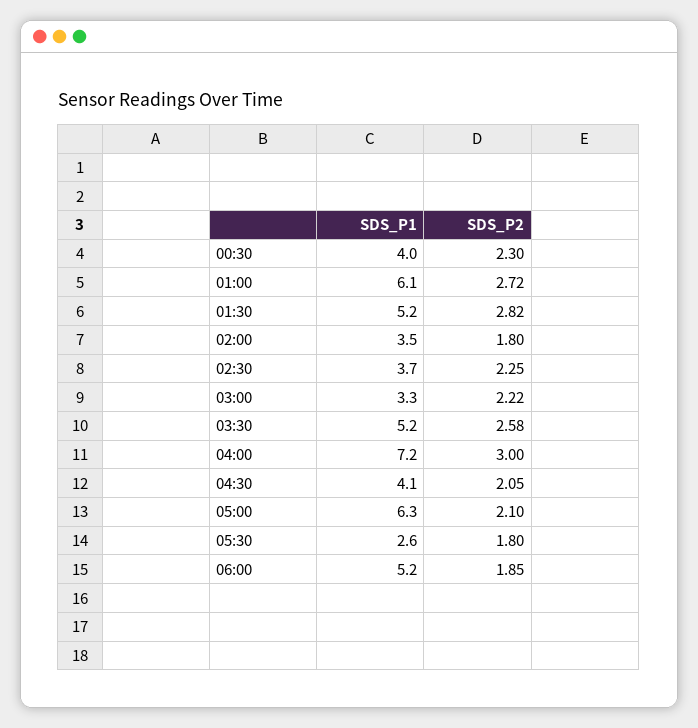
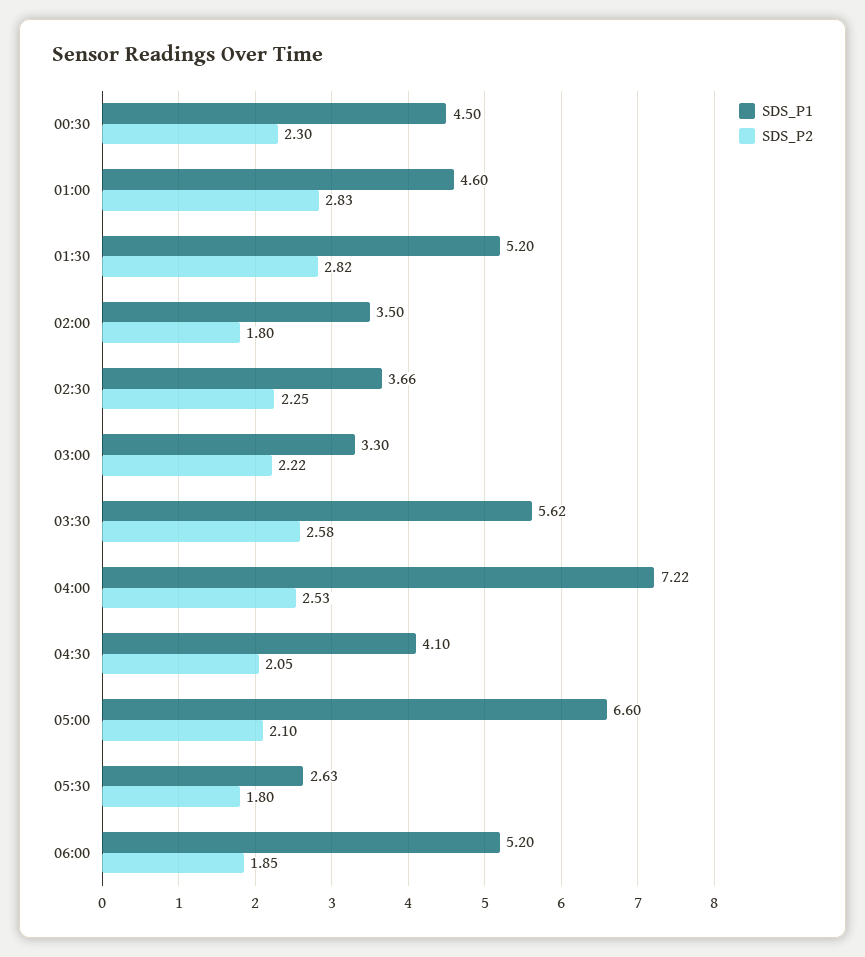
  {
    "SDS_P1": {
-     "00:30": 4,
+     "00:30": 4.5,
-     "01:00": 6.1,
+     "01:00": 4.6,
      "01:30": 5.2,
      "02:00": 3.5,
      "02:30": 3.66,
      "03:00": 3.3,
-     "03:30": 5.2,
+     "03:30": 5.62,
      "04:00": 7.22,
      "04:30": 4.1,
-     "05:00": 6.3,
+     "05:00": 6.6,
      "05:30": 2.63,
      "06:00": 5.2
    },
    "SDS_P2": {
      "00:30": 2.3,
-     "01:00": 2.72,
+     "01:00": 2.83,
      "01:30": 2.82,
      "02:00": 1.8,
      "02:30": 2.25,
      "03:00": 2.22,
      "03:30": 2.58,
-     "04:00": 3,
+     "04:00": 2.53,
      "04:30": 2.05,
      "05:00": 2.1,
      "05:30": 1.8,
      "06:00": 1.85
    }
  }

